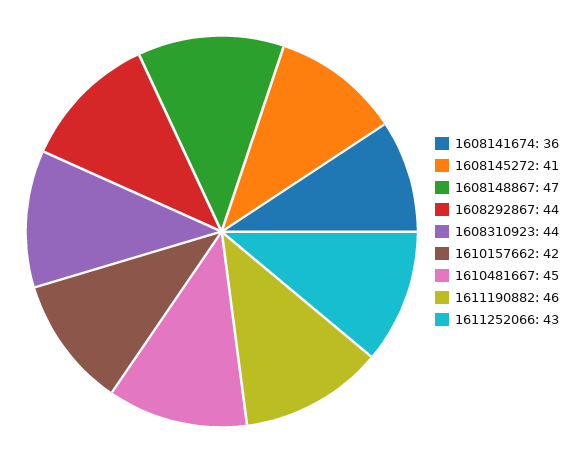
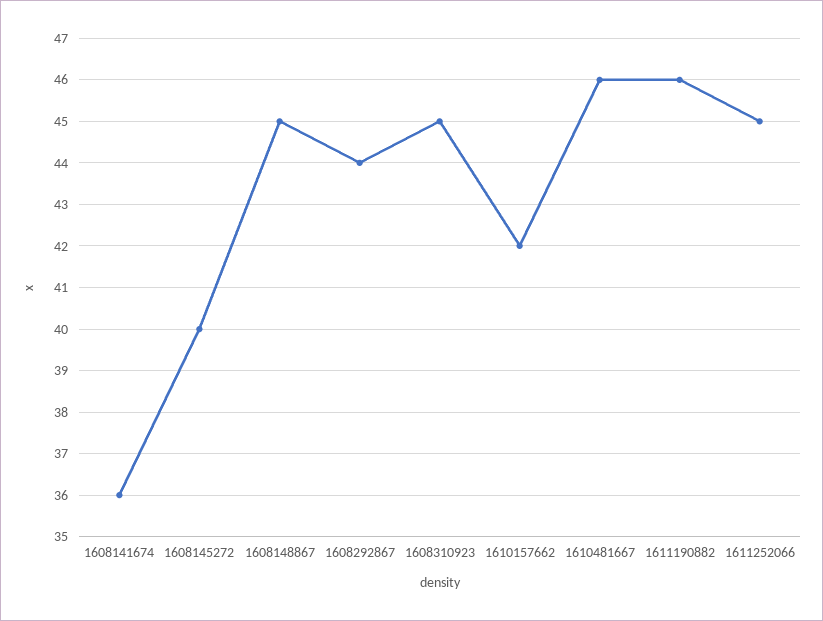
  {
    "1608141674": 36,
-   "1608145272": 41,
+   "1608145272": 40,
-   "1608148867": 47,
+   "1608148867": 45,
    "1608292867": 44,
-   "1608310923": 44,
+   "1608310923": 45,
    "1610157662": 42,
-   "1610481667": 45,
+   "1610481667": 46,
    "1611190882": 46,
-   "1611252066": 43
+   "1611252066": 45
  }

